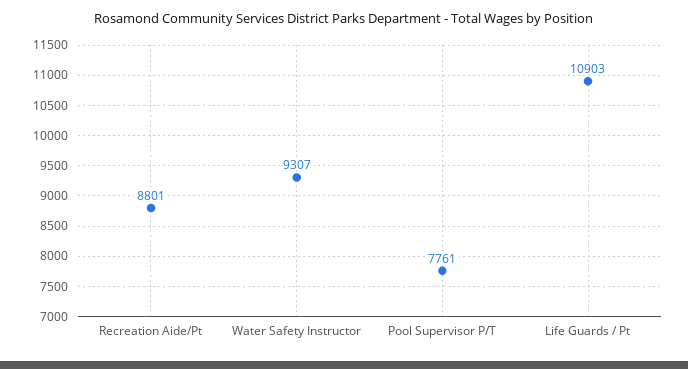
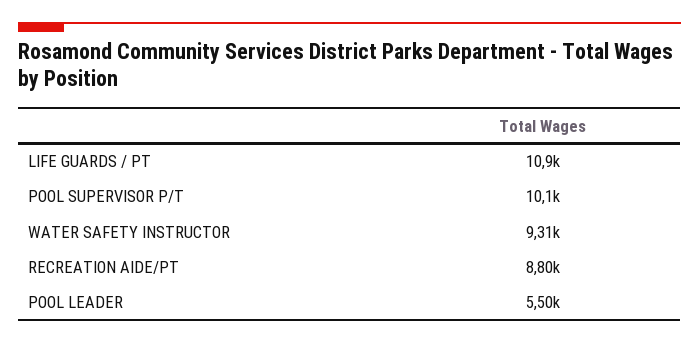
  {
    "Recreation Aide/Pt": 8801,
    "Water Safety Instructor": 9307,
-   "Pool Supervisor P/T": 7761,
+   "Pool Supervisor P/T": 10100,
-   "Life Guards / Pt": 10903
+   "Life Guards / Pt": 10903,
+   "POOL LEADER": 5500
  }

